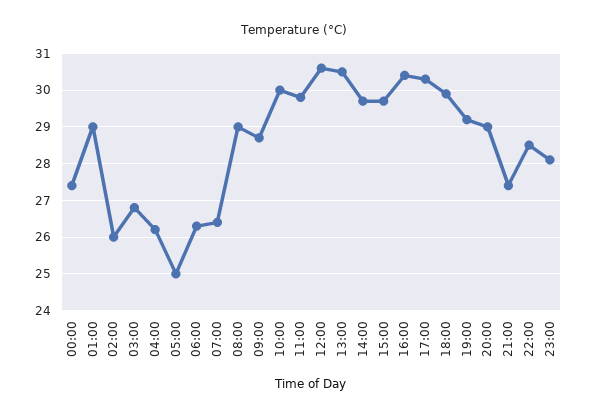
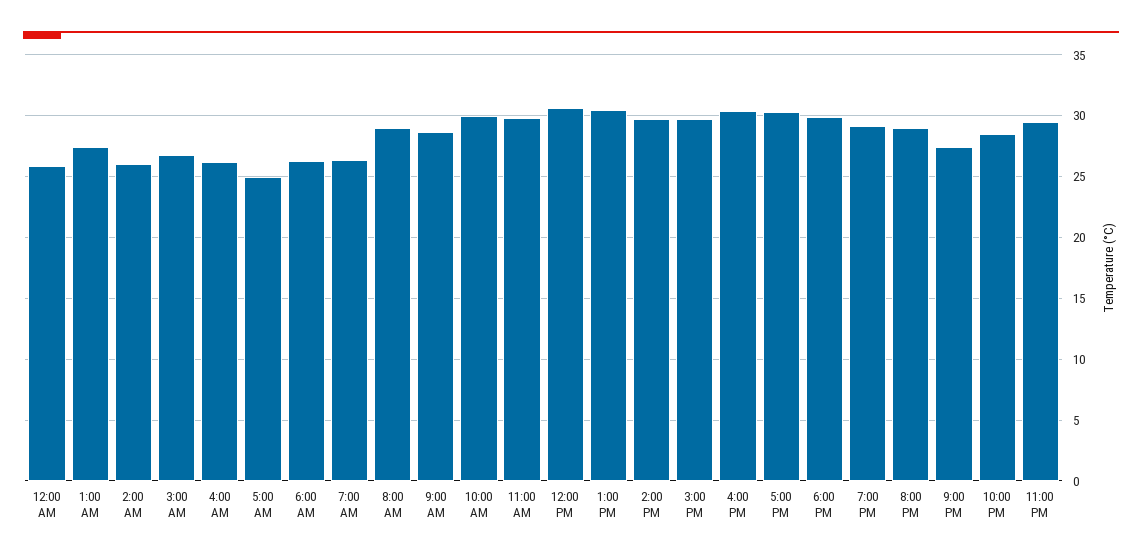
  {
-   "00:00": 27.5,
+   "00:00": 26,
-   "01:00": 29,
+   "01:00": 27.5,
    "02:00": 26,
    "03:00": 27,
    "04:00": 26,
    "05:00": 25,
    "06:00": 26.5,
    "07:00": 26.5,
    "08:00": 29,
    "09:00": 28.5,
    "10:00": 30,
    "11:00": 30,
    "12:00": 30.5,
    "13:00": 30.5,
    "14:00": 29.5,
    "15:00": 29.5,
    "16:00": 30.5,
    "17:00": 30.5,
    "18:00": 30,
    "19:00": 29,
    "20:00": 29,
    "21:00": 27.5,
    "22:00": 28.5,
-   "23:00": 28
+   "23:00": 29.5
  }

